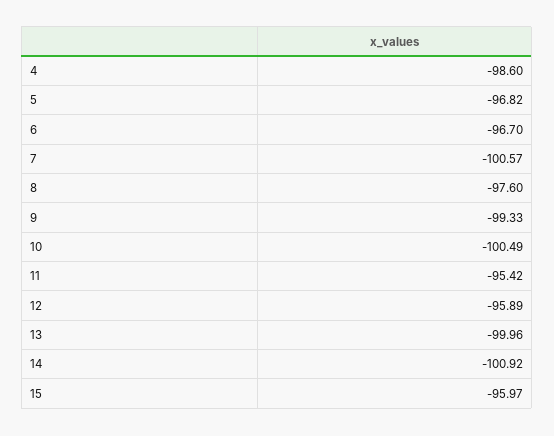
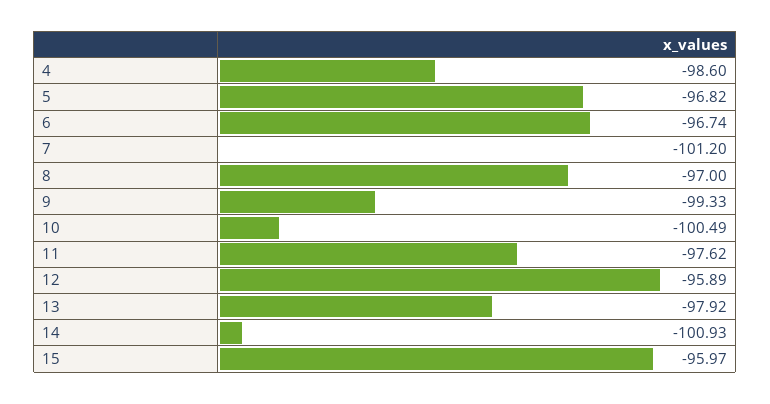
  {
    "4": -98.6,
    "5": -96.82,
-   "6": -96.7,
+   "6": -96.74,
-   "7": -100.57,
+   "7": -101.2,
-   "8": -97.6,
+   "8": -97,
    "9": -99.33,
    "10": -100.49,
-   "11": -95.42,
+   "11": -97.62,
    "12": -95.89,
-   "13": -99.96,
+   "13": -97.92,
-   "14": -100.92,
+   "14": -100.93,
    "15": -95.97
  }

